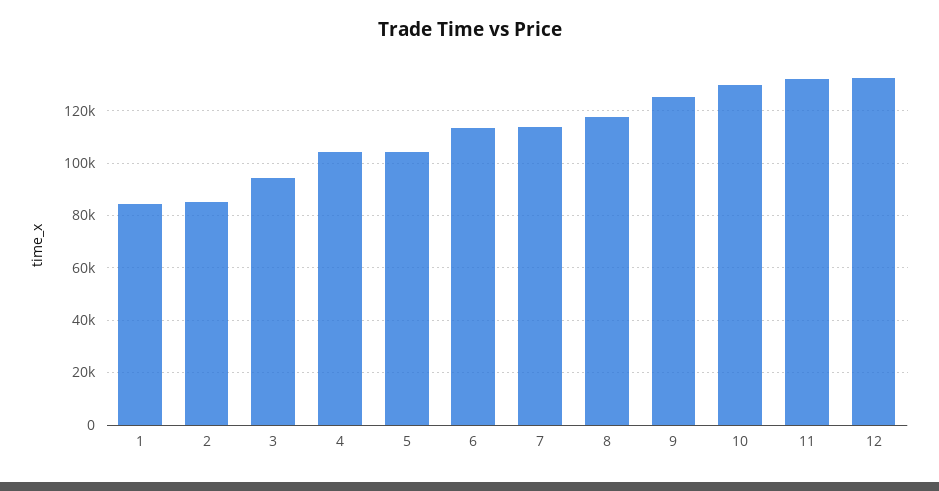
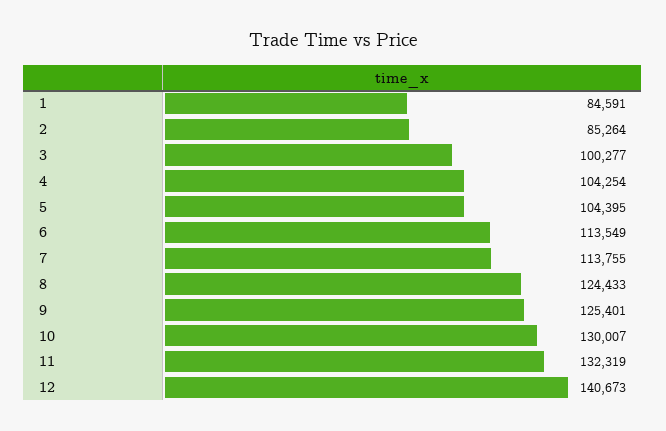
  {
    "1": 84591,
    "2": 85264,
-   "3": 95000,
+   "3": 100277,
    "4": 104254,
    "5": 104395,
    "6": 113549,
    "7": 113755,
-   "8": 117500,
+   "8": 124433,
    "9": 125401,
    "10": 130007,
    "11": 132319,
-   "12": 132500
+   "12": 140673
  }

